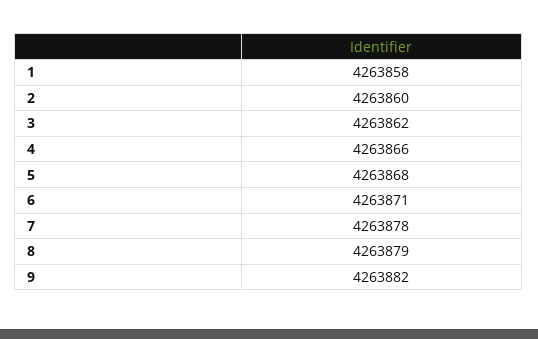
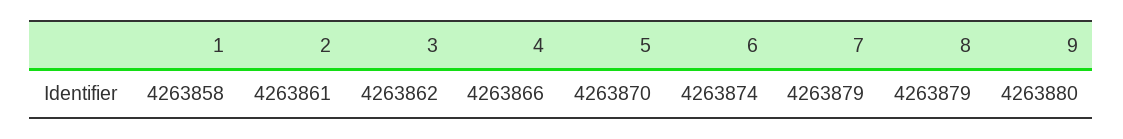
  {
    "1": 4263858,
-   "2": 4263860,
+   "2": 4263861,
    "3": 4263862,
    "4": 4263866,
-   "5": 4263868,
+   "5": 4263870,
-   "6": 4263871,
+   "6": 4263874,
-   "7": 4263878,
+   "7": 4263879,
    "8": 4263879,
-   "9": 4263882
+   "9": 4263880
  }

